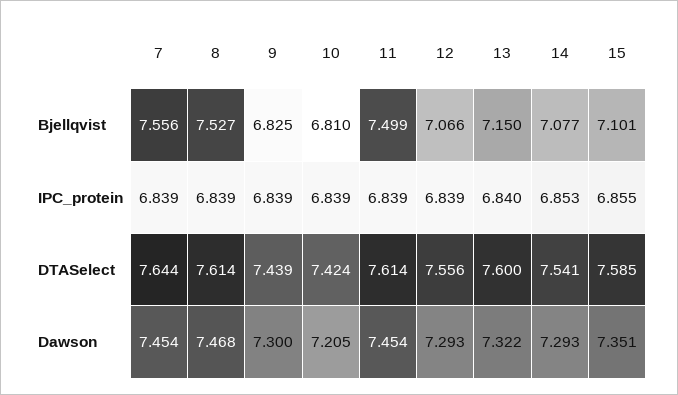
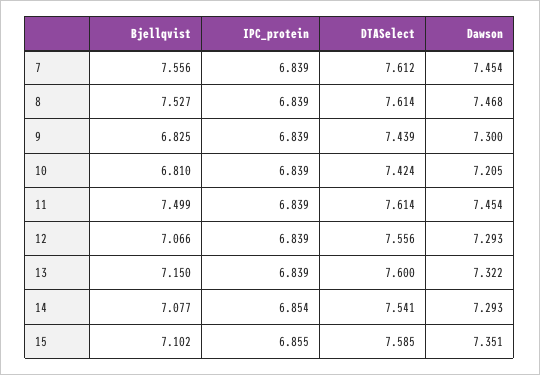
  {
    "7": {
      "Bjellqvist": 7.556,
      "IPC_protein": 6.839,
-     "DTASelect": 7.644,
+     "DTASelect": 7.612,
      "Dawson": 7.454
    },
    "8": {
      "Bjellqvist": 7.527,
      "IPC_protein": 6.839,
      "DTASelect": 7.614,
      "Dawson": 7.468
    },
    "9": {
      "Bjellqvist": 6.825,
      "IPC_protein": 6.839,
      "DTASelect": 7.439,
      "Dawson": 7.3
    },
    "10": {
      "Bjellqvist": 6.81,
      "IPC_protein": 6.839,
      "DTASelect": 7.424,
      "Dawson": 7.205
    },
    "11": {
      "Bjellqvist": 7.499,
      "IPC_protein": 6.839,
      "DTASelect": 7.614,
      "Dawson": 7.454
    },
    "12": {
      "Bjellqvist": 7.066,
      "IPC_protein": 6.839,
      "DTASelect": 7.556,
      "Dawson": 7.293
    },
    "13": {
      "Bjellqvist": 7.15,
-     "IPC_protein": 6.84,
+     "IPC_protein": 6.839,
      "DTASelect": 7.6,
      "Dawson": 7.322
    },
    "14": {
      "Bjellqvist": 7.077,
-     "IPC_protein": 6.853,
+     "IPC_protein": 6.854,
      "DTASelect": 7.541,
      "Dawson": 7.293
    },
    "15": {
-     "Bjellqvist": 7.101,
+     "Bjellqvist": 7.102,
      "IPC_protein": 6.855,
      "DTASelect": 7.585,
      "Dawson": 7.351
    }
  }

